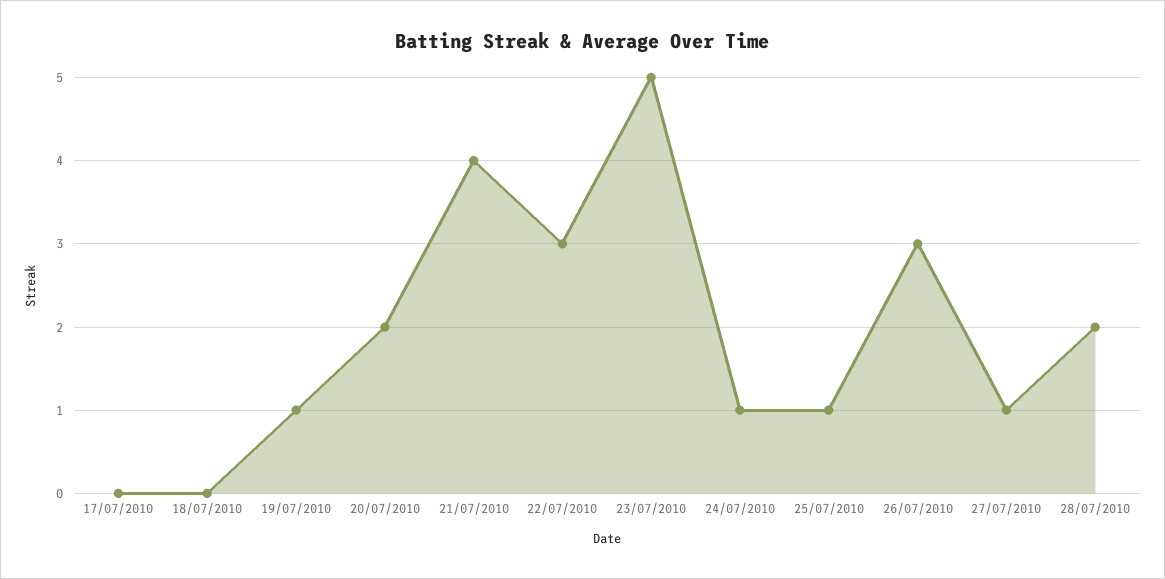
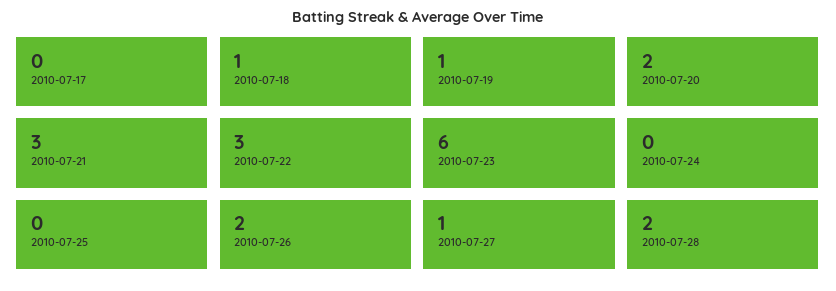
  {
    "17/07/2010": 0,
-   "18/07/2010": 0,
+   "18/07/2010": 1,
    "19/07/2010": 1,
    "20/07/2010": 2,
-   "21/07/2010": 4,
+   "21/07/2010": 3,
    "22/07/2010": 3,
-   "23/07/2010": 5,
+   "23/07/2010": 6,
-   "24/07/2010": 1,
+   "24/07/2010": 0,
-   "25/07/2010": 1,
+   "25/07/2010": 0,
-   "26/07/2010": 3,
+   "26/07/2010": 2,
    "27/07/2010": 1,
    "28/07/2010": 2
  }

